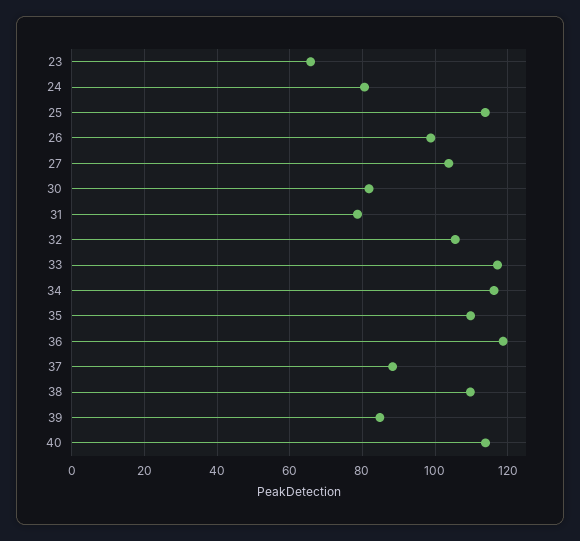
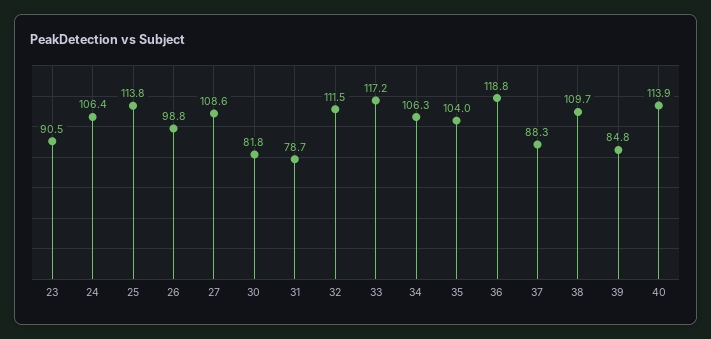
  {
-   "23": 66,
+   "23": 90.5,
-   "24": 80,
+   "24": 106.4,
    "25": 113.8,
    "26": 98.8,
-   "27": 104,
+   "27": 108.6,
    "30": 81.8,
    "31": 78.7,
-   "32": 106,
+   "32": 111.5,
    "33": 117.2,
-   "34": 116,
+   "34": 106.3,
-   "35": 110,
+   "35": 104,
    "36": 118.8,
    "37": 88.3,
    "38": 109.7,
    "39": 84.8,
    "40": 113.9
  }

